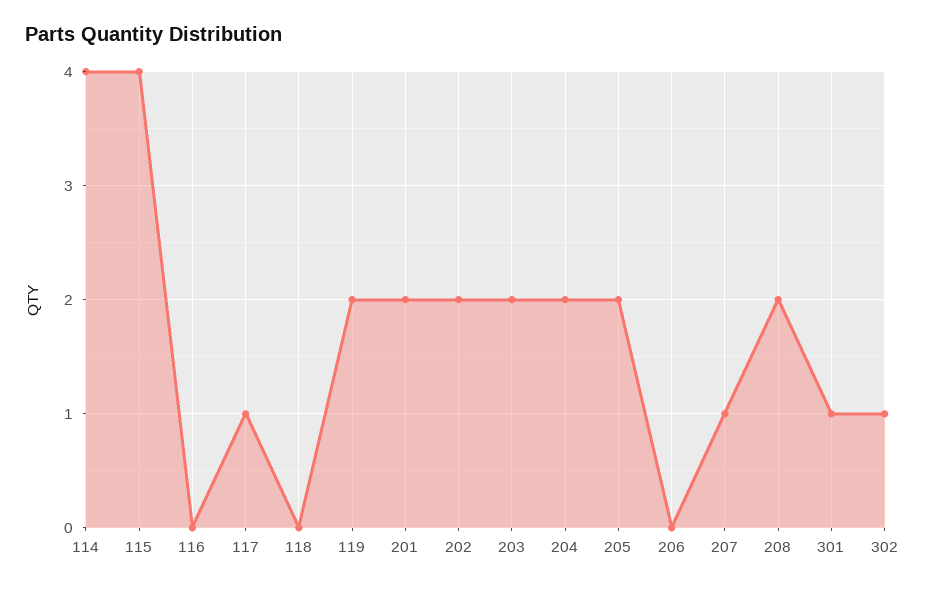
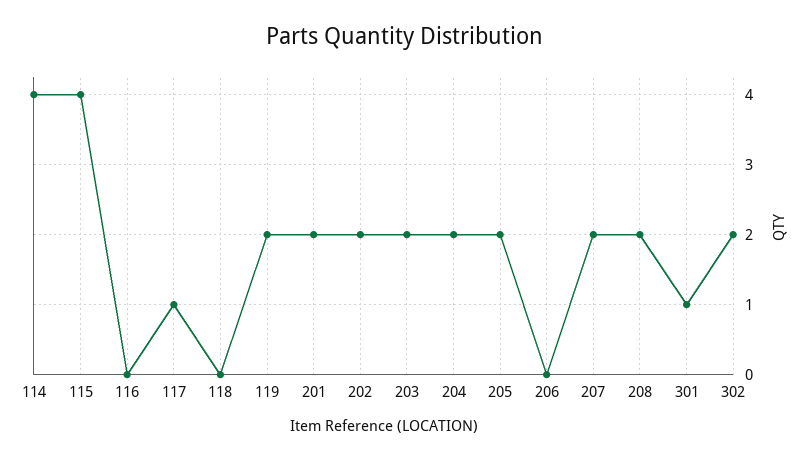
  {
    "114": 4,
    "115": 4,
    "116": 0,
    "117": 1,
    "118": 0,
    "119": 2,
    "201": 2,
    "202": 2,
    "203": 2,
    "204": 2,
    "205": 2,
    "206": 0,
-   "207": 1,
+   "207": 2,
    "208": 2,
    "301": 1,
-   "302": 1
+   "302": 2
  }

